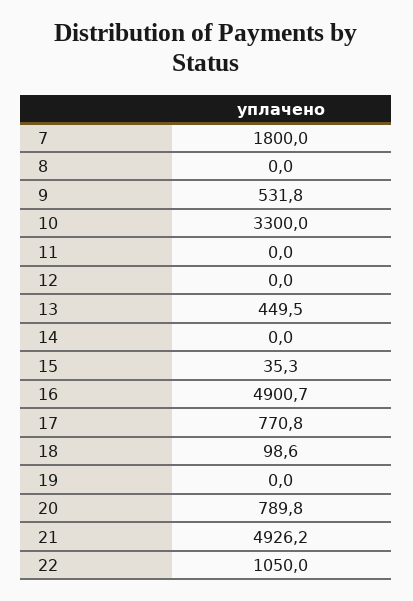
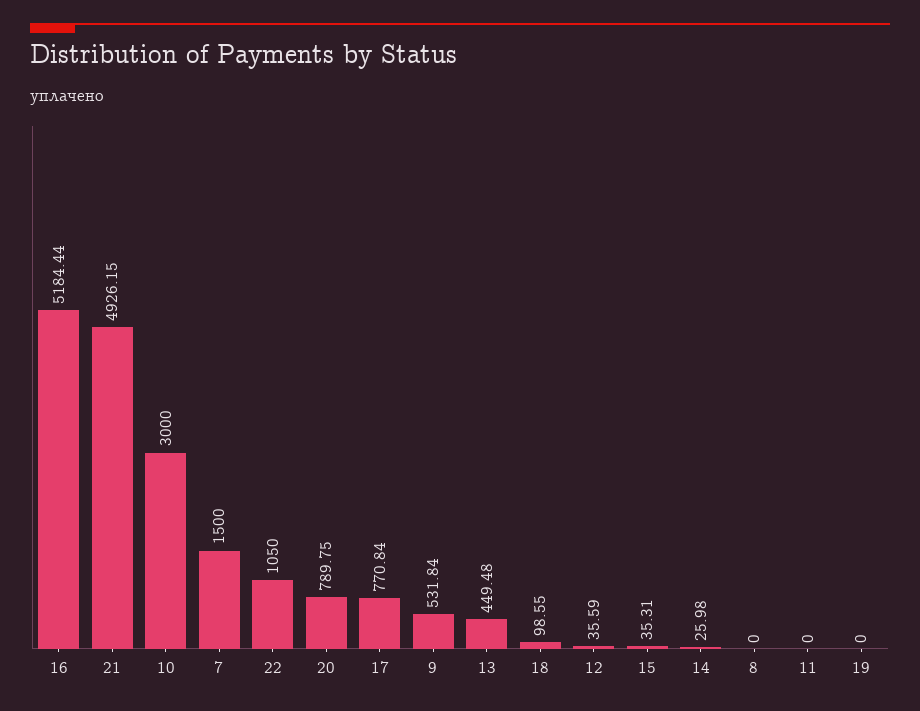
  {
-   "7": 1800,
+   "7": 1500,
    "8": 0,
    "9": 531.84,
-   "10": 3300,
+   "10": 3000,
    "11": 0,
-   "12": 0,
+   "12": 35.59,
    "13": 449.48,
-   "14": 0,
+   "14": 25.98,
    "15": 35.31,
-   "16": 4900.7,
+   "16": 5184.44,
    "17": 770.84,
    "18": 98.55,
    "19": 0,
    "20": 789.75,
    "21": 4926.15,
    "22": 1050
  }

